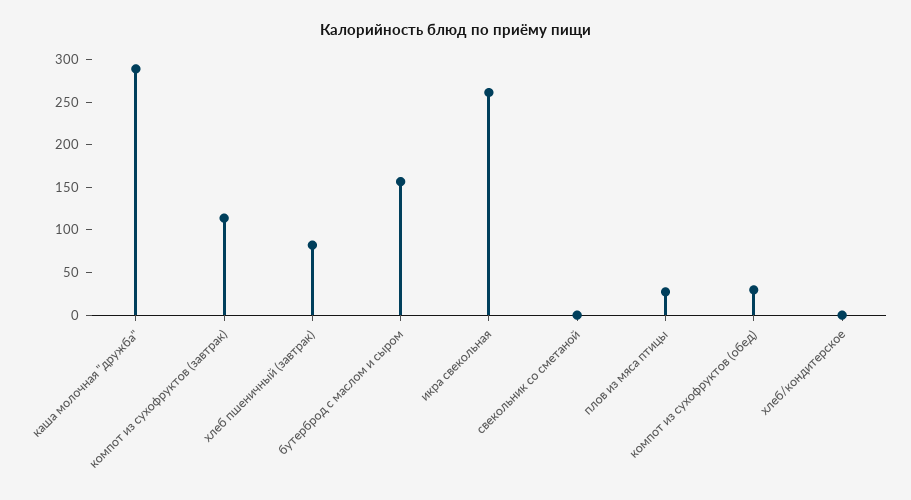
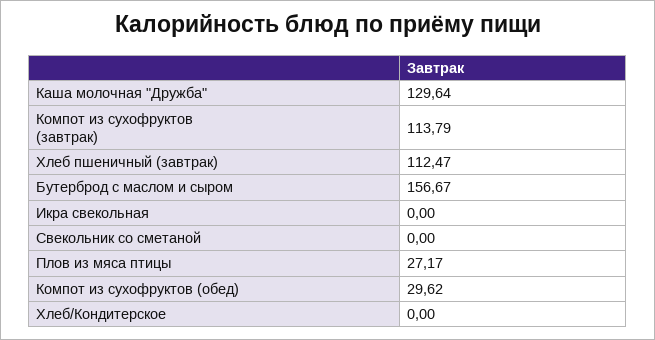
  {
-   "каша молочная \"дружба\"": 290,
+   "каша молочная \"дружба\"": 129.64,
    "компот из сухофруктов (завтрак)": 113.79,
-   "хлеб пшеничный (завтрак)": 80,
+   "хлеб пшеничный (завтрак)": 112.47,
    "бутерброд с маслом и сыром": 156.67,
-   "икра свекольная": 260,
+   "икра свекольная": 0,
    "свекольник со сметаной": 0,
    "плов из мяса птицы": 27.17,
    "компот из сухофруктов (обед)": 29.62,
    "хлеб/кондитерское": 0
  }

